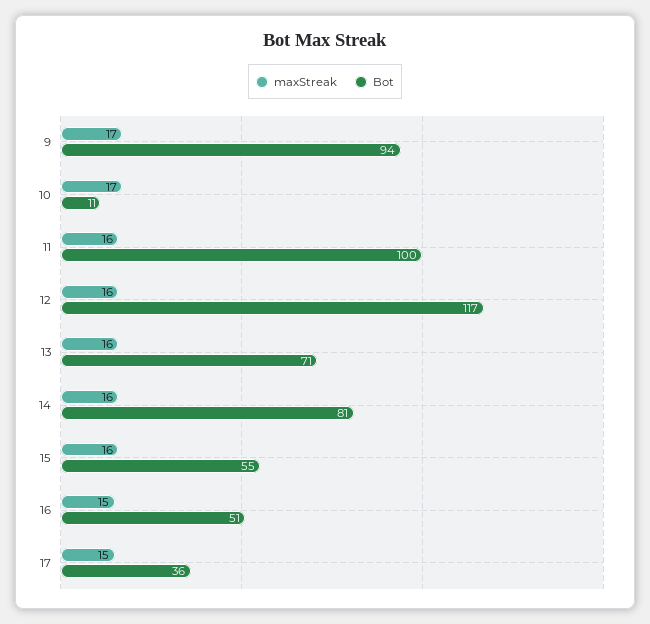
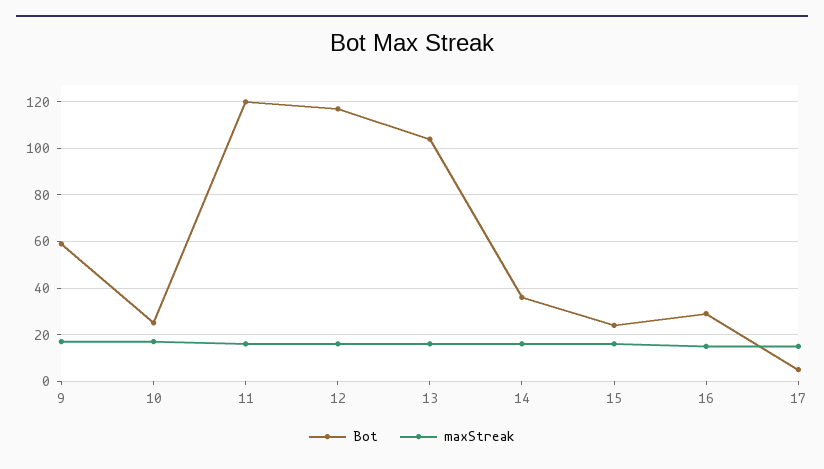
  {
    "maxStreak": {
      "9": 17,
      "10": 17,
      "11": 16,
      "12": 16,
      "13": 16,
      "14": 16,
      "15": 16,
      "16": 15,
      "17": 15
    },
    "Bot": {
-     "9": 94,
+     "9": 60,
-     "10": 11,
+     "10": 25,
-     "11": 100,
+     "11": 120,
      "12": 117,
-     "13": 71,
+     "13": 105,
-     "14": 81,
+     "14": 35,
-     "15": 55,
+     "15": 25,
-     "16": 51,
+     "16": 30,
-     "17": 36
+     "17": 5
    }
  }

